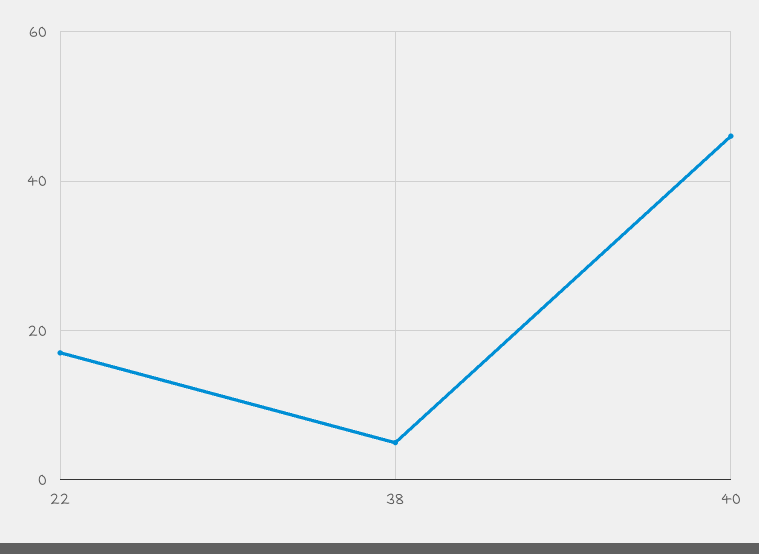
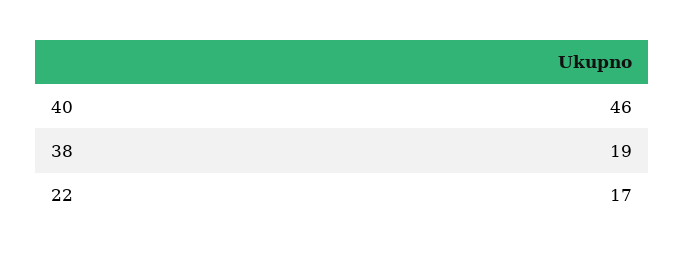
  {
    "22": 17,
-   "38": 5,
+   "38": 19,
    "40": 46
  }

